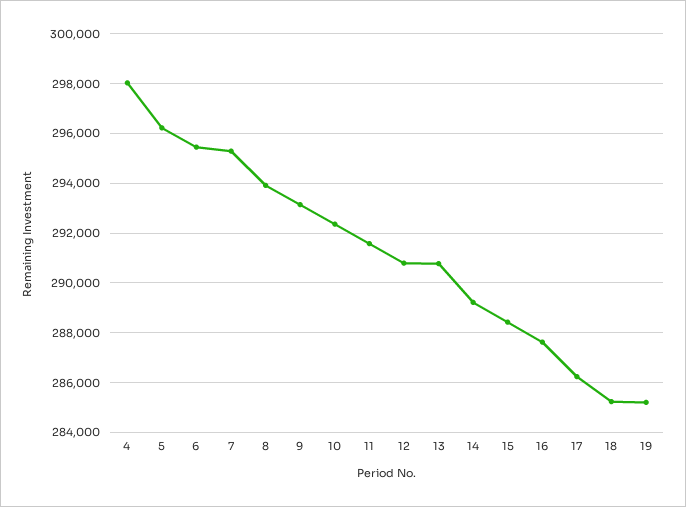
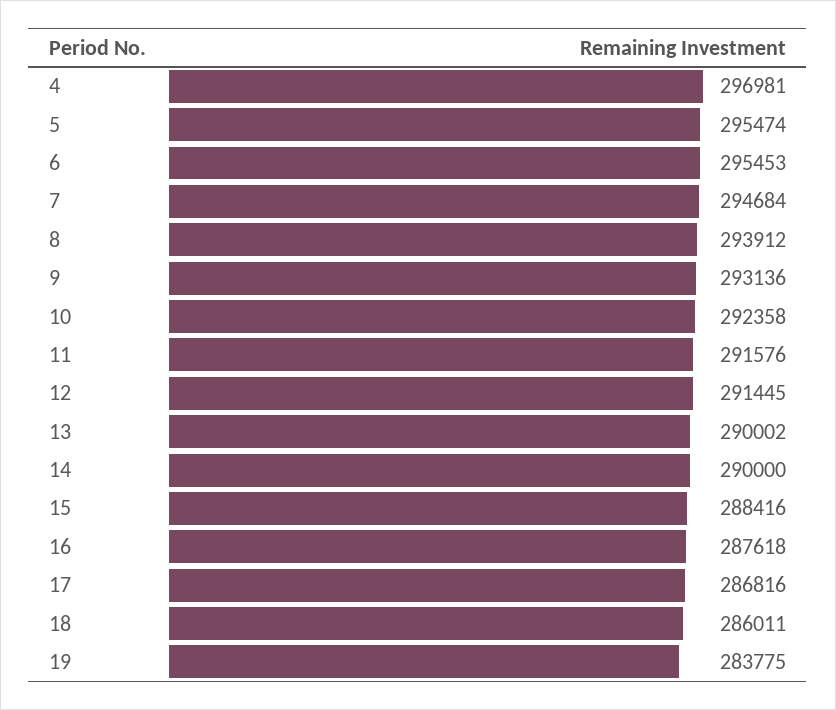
  {
-   "4": 298000,
+   "4": 296981,
-   "5": 296250,
+   "5": 295474,
    "6": 295453,
-   "7": 295250,
+   "7": 294684,
    "8": 293912,
    "9": 293136,
    "10": 292358,
    "11": 291576,
-   "12": 290750,
+   "12": 291445,
-   "13": 290750,
+   "13": 290002,
-   "14": 289250,
+   "14": 290000,
    "15": 288416,
    "16": 287618,
-   "17": 286250,
+   "17": 286816,
-   "18": 285250,
+   "18": 286011,
-   "19": 285250
+   "19": 283775
  }

